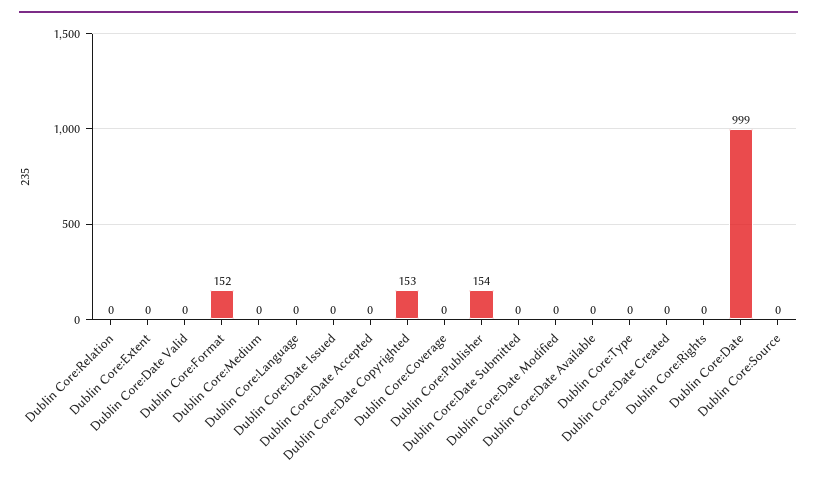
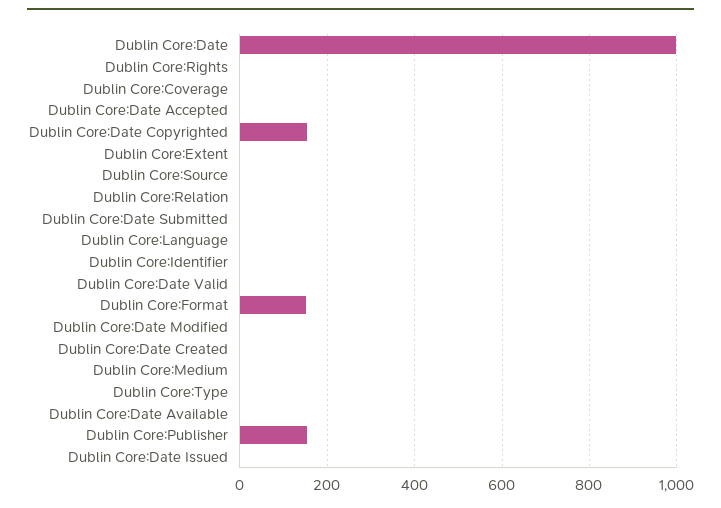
  {
    "Dublin Core:Relation": 0,
    "Dublin Core:Extent": 0,
    "Dublin Core:Date Valid": 0,
    "Dublin Core:Format": 152,
    "Dublin Core:Medium": 0,
    "Dublin Core:Language": 0,
    "Dublin Core:Date Issued": 0,
    "Dublin Core:Date Accepted": 0,
    "Dublin Core:Date Copyrighted": 153,
    "Dublin Core:Coverage": 0,
    "Dublin Core:Publisher": 154,
    "Dublin Core:Date Submitted": 0,
    "Dublin Core:Date Modified": 0,
    "Dublin Core:Date Available": 0,
    "Dublin Core:Type": 0,
    "Dublin Core:Date Created": 0,
    "Dublin Core:Rights": 0,
    "Dublin Core:Date": 999,
-   "Dublin Core:Source": 0
+   "Dublin Core:Source": 0,
+   "Dublin Core:Identifier": 0
  }

